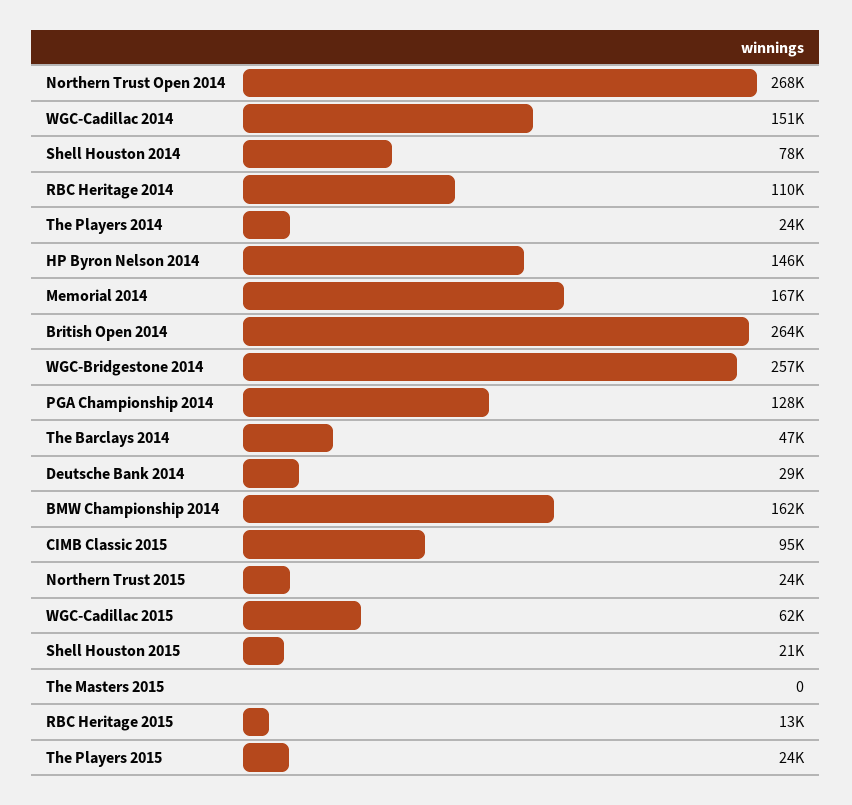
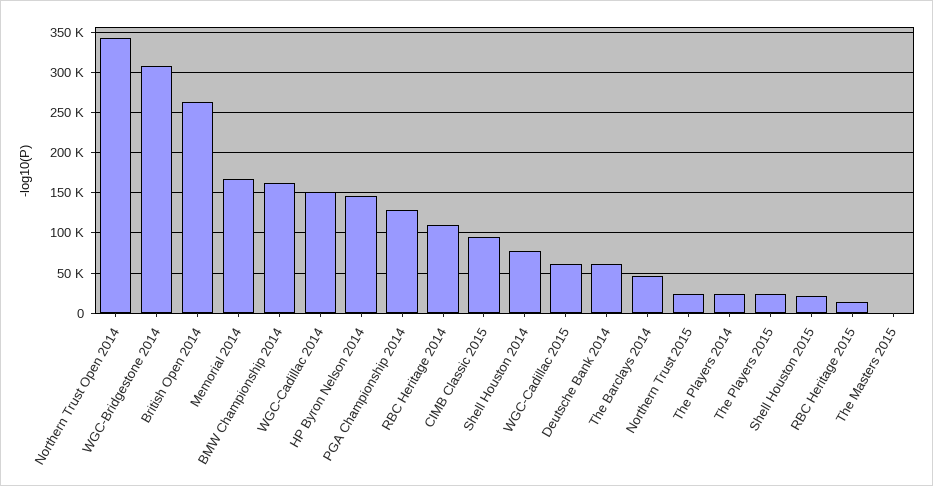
  {
-   "Northern Trust Open 2014": 268000,
+   "Northern Trust Open 2014": 340000,
    "WGC-Cadillac 2014": 151000,
    "Shell Houston 2014": 78000,
    "RBC Heritage 2014": 110000,
    "The Players 2014": 24000,
    "HP Byron Nelson 2014": 146000,
    "Memorial 2014": 167000,
    "British Open 2014": 264000,
-   "WGC-Bridgestone 2014": 257000,
+   "WGC-Bridgestone 2014": 310000,
    "PGA Championship 2014": 128000,
    "The Barclays 2014": 47000,
-   "Deutsche Bank 2014": 29000,
+   "Deutsche Bank 2014": 60000,
    "BMW Championship 2014": 162000,
    "CIMB Classic 2015": 95000,
    "Northern Trust 2015": 24000,
    "WGC-Cadillac 2015": 62000,
    "Shell Houston 2015": 21000,
    "The Masters 2015": 0,
    "RBC Heritage 2015": 13000,
    "The Players 2015": 24000
  }

